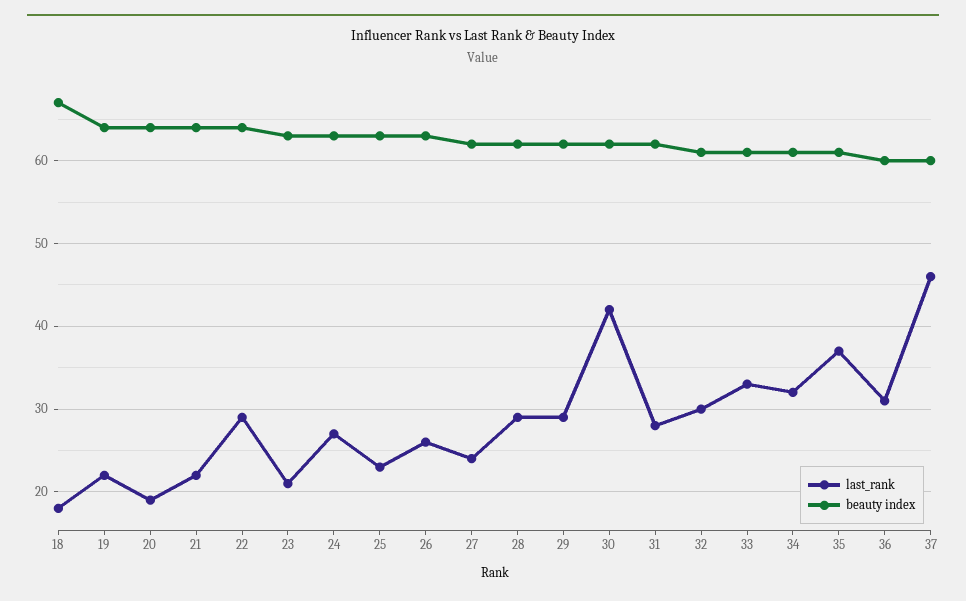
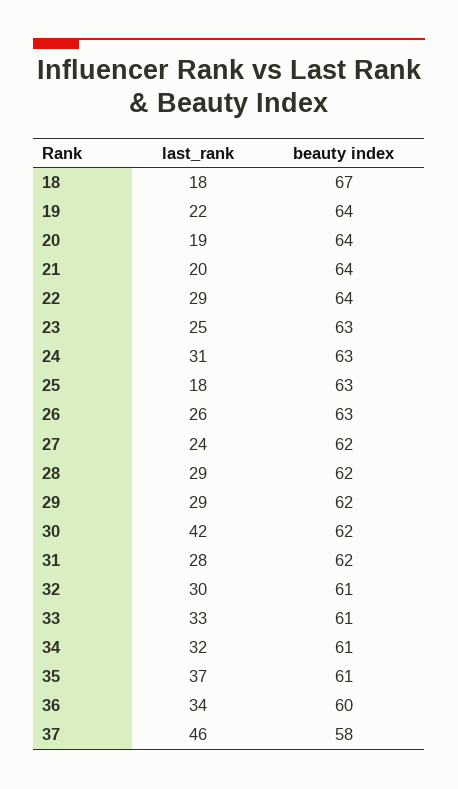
  {
    "last_rank": {
      "18": 18,
      "19": 22,
      "20": 19,
-     "21": 22,
+     "21": 20,
      "22": 29,
-     "23": 21,
+     "23": 25,
-     "24": 27,
+     "24": 31,
-     "25": 23,
+     "25": 18,
      "26": 26,
      "27": 24,
      "28": 29,
      "29": 29,
      "30": 42,
      "31": 28,
      "32": 30,
      "33": 33,
      "34": 32,
      "35": 37,
-     "36": 31,
+     "36": 34,
      "37": 46
    },
    "beauty index": {
      "18": 67,
      "19": 64,
      "20": 64,
      "21": 64,
      "22": 64,
      "23": 63,
      "24": 63,
      "25": 63,
      "26": 63,
      "27": 62,
      "28": 62,
      "29": 62,
      "30": 62,
      "31": 62,
      "32": 61,
      "33": 61,
      "34": 61,
      "35": 61,
      "36": 60,
-     "37": 60
+     "37": 58
    }
  }

